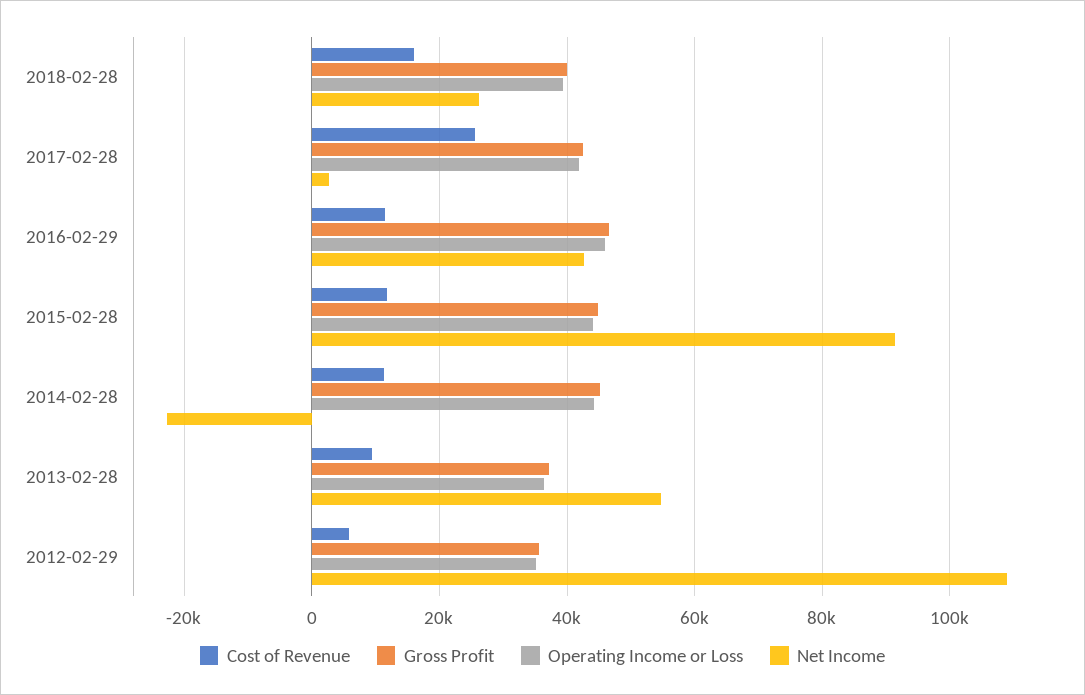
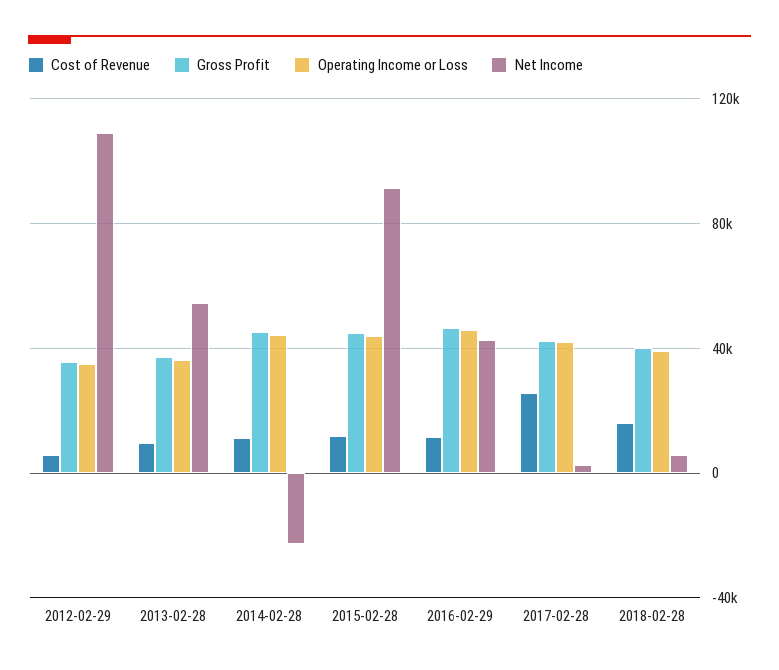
  {
    "Cost of Revenue": {
      "2018-02-28": 16000,
      "2017-02-28": 26000,
      "2016-02-29": 12000,
      "2015-02-28": 12000,
      "2014-02-28": 12000,
      "2013-02-28": 10000,
      "2012-02-29": 6000
    },
    "Gross Profit": {
      "2018-02-28": 40000,
      "2017-02-28": 42000,
      "2016-02-29": 46000,
      "2015-02-28": 44000,
      "2014-02-28": 46000,
      "2013-02-28": 38000,
      "2012-02-29": 36000
    },
    "Operating Income or Loss": {
      "2018-02-28": 40000,
      "2017-02-28": 42000,
      "2016-02-29": 46000,
      "2015-02-28": 44000,
      "2014-02-28": 44000,
      "2013-02-28": 36000,
      "2012-02-29": 36000
    },
    "Net Income": {
-     "2018-02-28": 26000,
+     "2018-02-28": 5000,
      "2017-02-28": 2000,
      "2016-02-29": 42000,
      "2015-02-28": 92000,
      "2014-02-28": -22000,
      "2013-02-28": 54000,
      "2012-02-29": 110000
    }
  }

